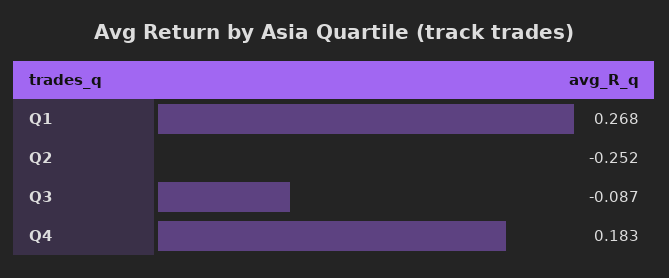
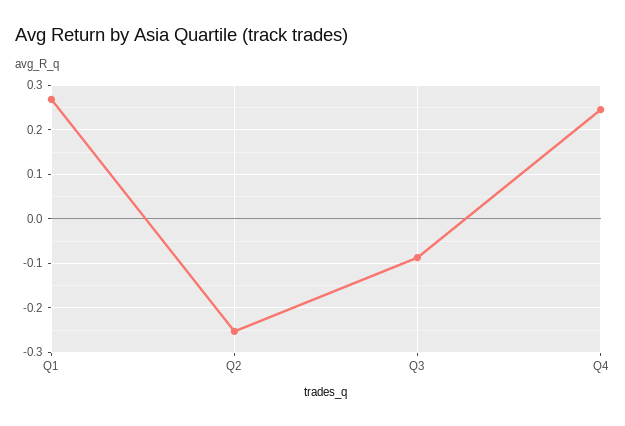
  {
    "Q1": 0.268,
    "Q2": -0.252,
    "Q3": -0.087,
-   "Q4": 0.183
+   "Q4": 0.24
  }

